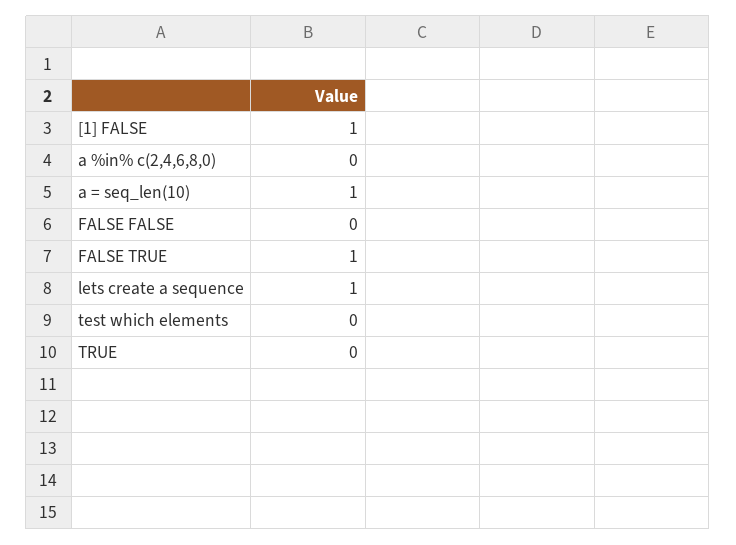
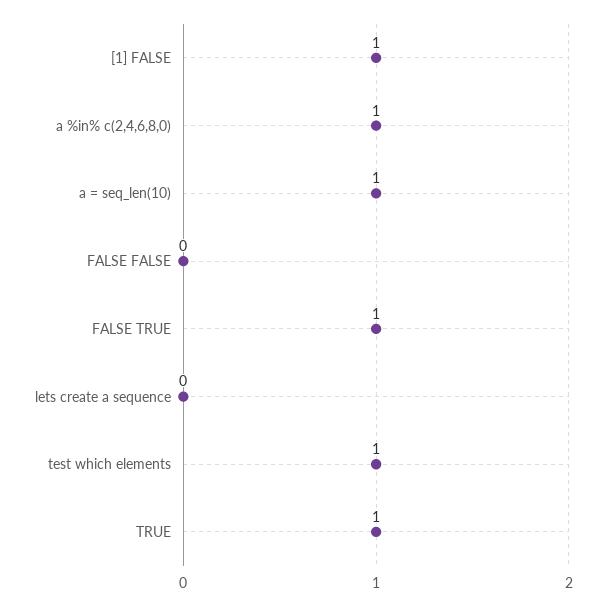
  {
    "[1] FALSE": 1,
-   "a %in% c(2,4,6,8,0)": 0,
+   "a %in% c(2,4,6,8,0)": 1,
    "a = seq_len(10)": 1,
    "FALSE FALSE": 0,
    "FALSE TRUE": 1,
-   "lets create a sequence": 1,
+   "lets create a sequence": 0,
-   "test which elements": 0,
+   "test which elements": 1,
-   "TRUE": 0
+   "TRUE": 1
  }

